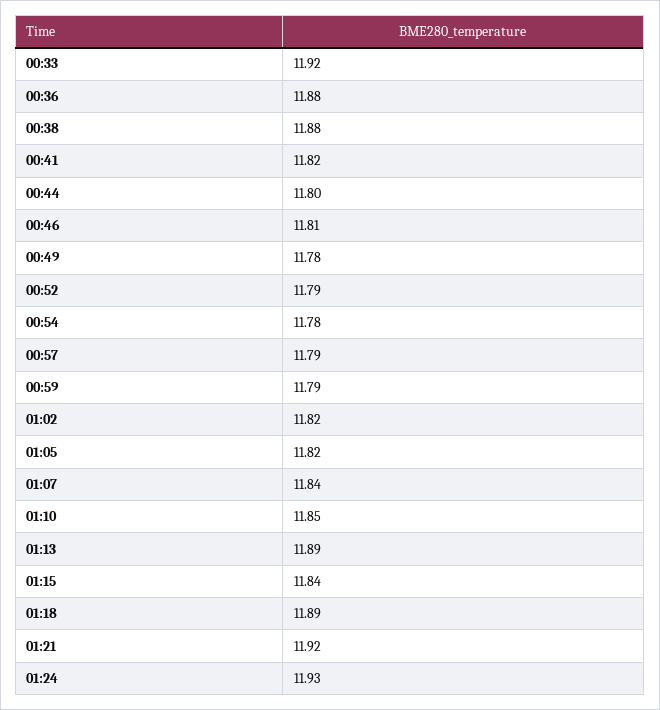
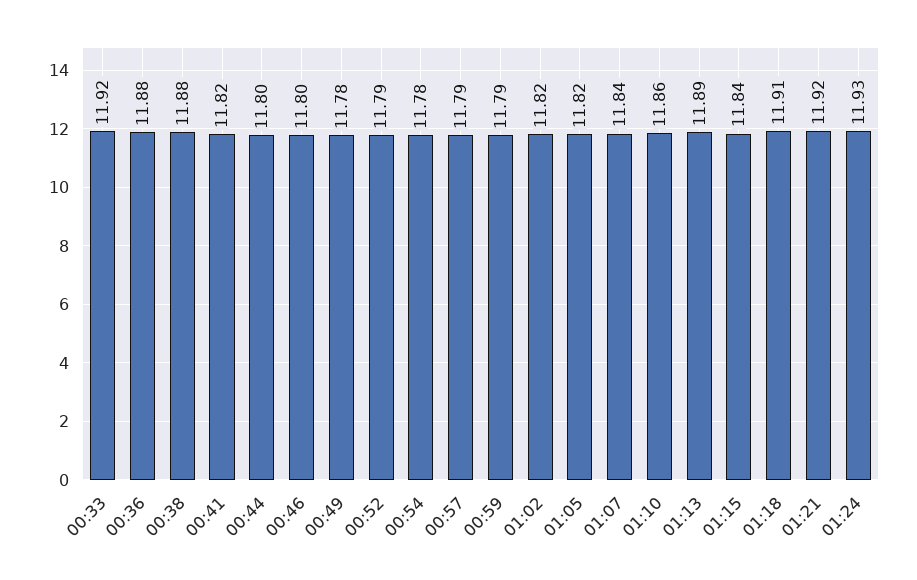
  {
    "00:33": 11.92,
    "00:36": 11.88,
    "00:38": 11.88,
    "00:41": 11.82,
    "00:44": 11.8,
-   "00:46": 11.81,
+   "00:46": 11.8,
    "00:49": 11.78,
    "00:52": 11.79,
    "00:54": 11.78,
    "00:57": 11.79,
    "00:59": 11.79,
    "01:02": 11.82,
    "01:05": 11.82,
    "01:07": 11.84,
-   "01:10": 11.85,
+   "01:10": 11.86,
    "01:13": 11.89,
    "01:15": 11.84,
-   "01:18": 11.89,
+   "01:18": 11.91,
    "01:21": 11.92,
    "01:24": 11.93
  }

